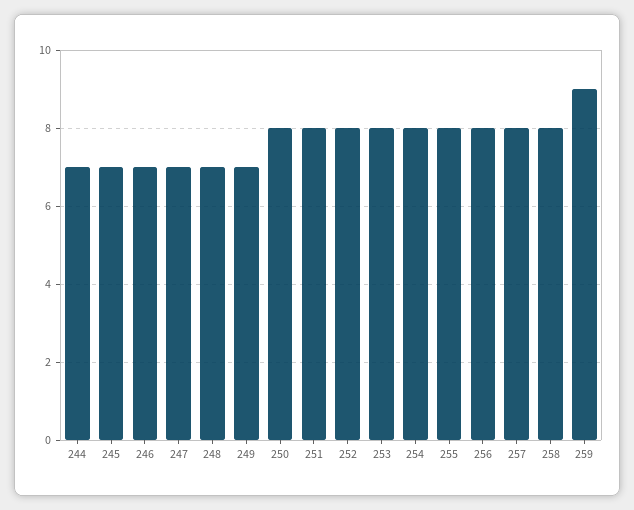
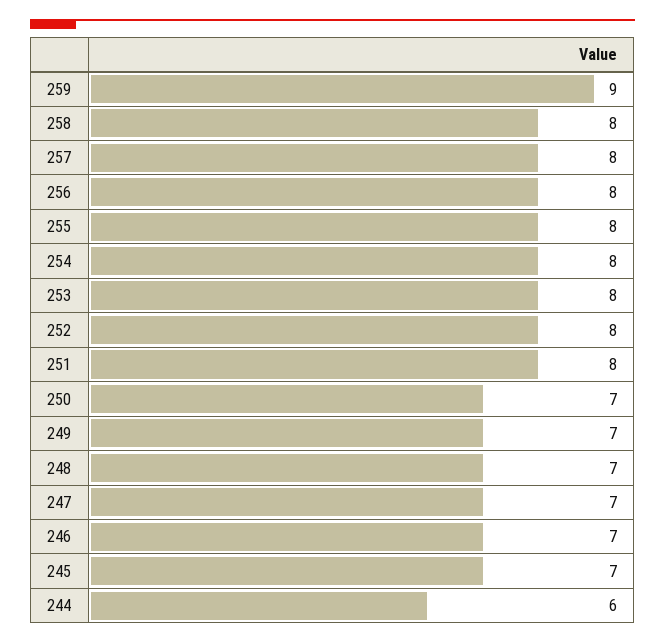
  {
-   "244": 7,
+   "244": 6,
    "245": 7,
    "246": 7,
    "247": 7,
    "248": 7,
    "249": 7,
-   "250": 8,
+   "250": 7,
    "251": 8,
    "252": 8,
    "253": 8,
    "254": 8,
    "255": 8,
    "256": 8,
    "257": 8,
    "258": 8,
    "259": 9
  }

